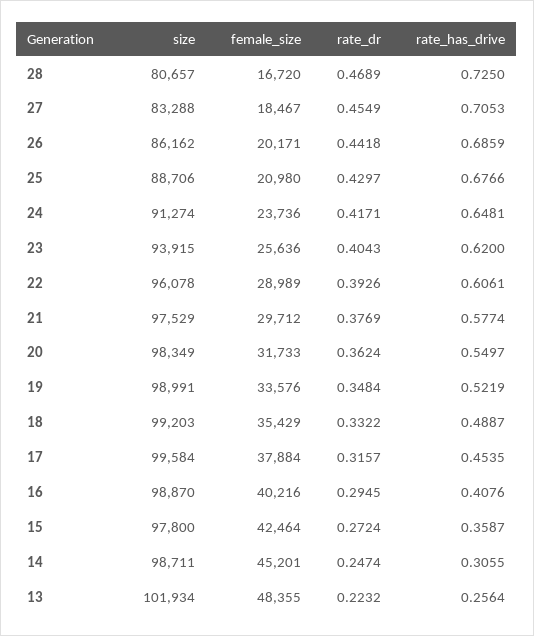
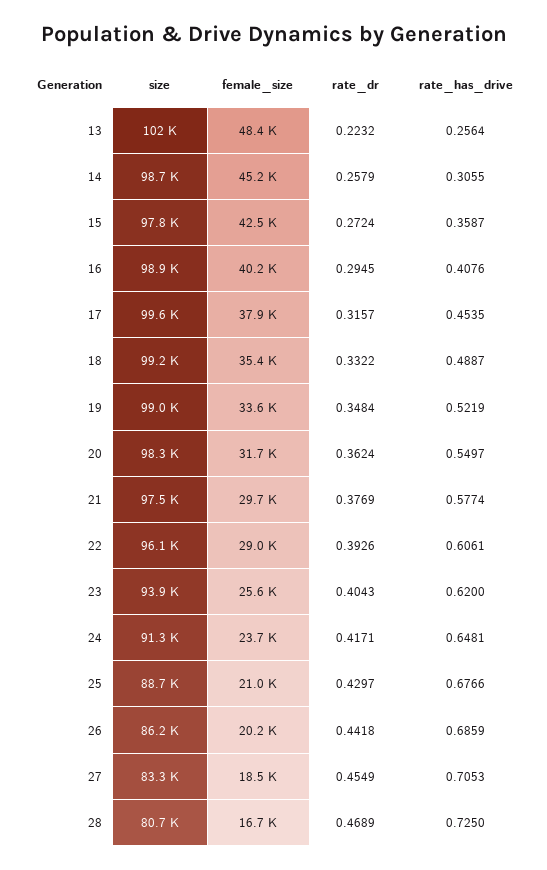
  {
    "size": {
      "28": 80657,
      "27": 83288,
      "26": 86162,
      "25": 88706,
      "24": 91274,
      "23": 93915,
      "22": 96078,
      "21": 97529,
      "20": 98349,
      "19": 98991,
      "18": 99203,
      "17": 99584,
      "16": 98870,
      "15": 97800,
      "14": 98711,
      "13": 101934
    },
    "female_size": {
      "28": 16720,
      "27": 18467,
      "26": 20171,
      "25": 20980,
      "24": 23736,
      "23": 25636,
      "22": 28989,
      "21": 29712,
      "20": 31733,
      "19": 33576,
      "18": 35429,
      "17": 37884,
      "16": 40216,
      "15": 42464,
      "14": 45201,
      "13": 48355
    },
    "rate_dr": {
      "28": 0.4689,
      "27": 0.4549,
      "26": 0.4418,
      "25": 0.4297,
      "24": 0.4171,
      "23": 0.4043,
      "22": 0.3926,
      "21": 0.3769,
      "20": 0.3624,
      "19": 0.3484,
      "18": 0.3322,
      "17": 0.3157,
      "16": 0.2945,
      "15": 0.2724,
-     "14": 0.2474,
+     "14": 0.2579,
      "13": 0.2232
    },
    "rate_has_drive": {
      "28": 0.725,
      "27": 0.7053,
      "26": 0.6859,
      "25": 0.6766,
      "24": 0.6481,
      "23": 0.62,
      "22": 0.6061,
      "21": 0.5774,
      "20": 0.5497,
      "19": 0.5219,
      "18": 0.4887,
      "17": 0.4535,
      "16": 0.4076,
      "15": 0.3587,
      "14": 0.3055,
      "13": 0.2564
    }
  }

